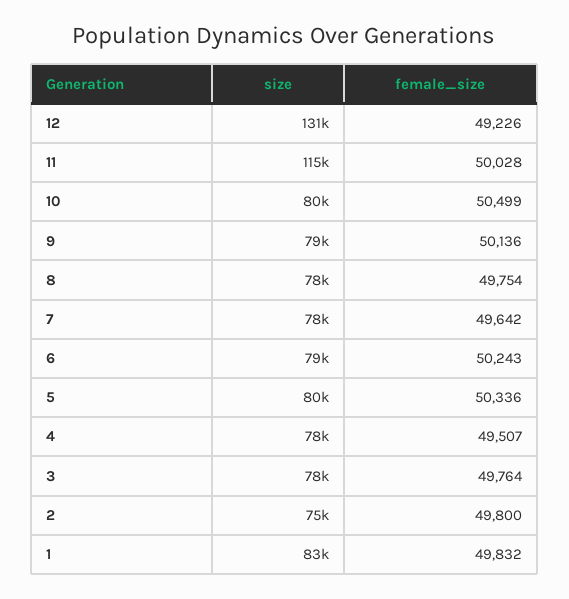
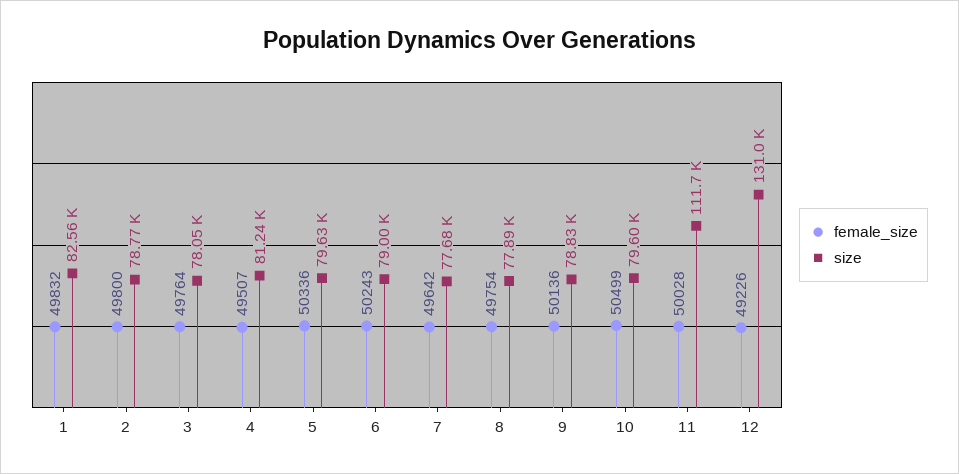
  {
    "size": {
      "12": 131000,
-     "11": 115000,
+     "11": 111700,
      "10": 79600,
      "9": 78830,
      "8": 77890,
      "7": 77680,
      "6": 79000,
      "5": 79630,
-     "4": 78000,
+     "4": 81240,
      "3": 78050,
-     "2": 75000,
+     "2": 78770,
      "1": 82560
    },
    "female_size": {
      "12": 49226,
      "11": 50028,
      "10": 50499,
      "9": 50136,
      "8": 49754,
      "7": 49642,
      "6": 50243,
      "5": 50336,
      "4": 49507,
      "3": 49764,
      "2": 49800,
      "1": 49832
    }
  }

